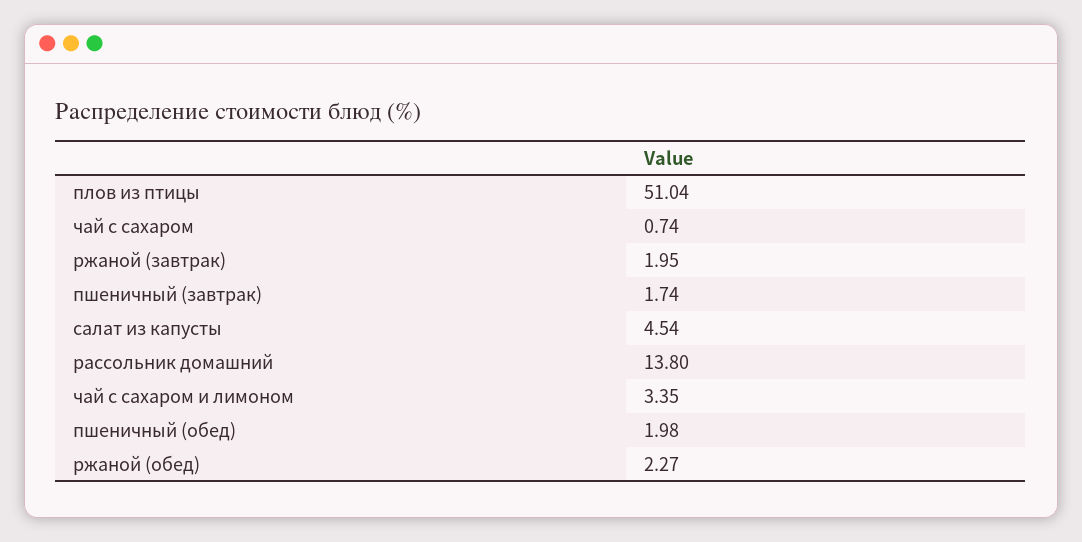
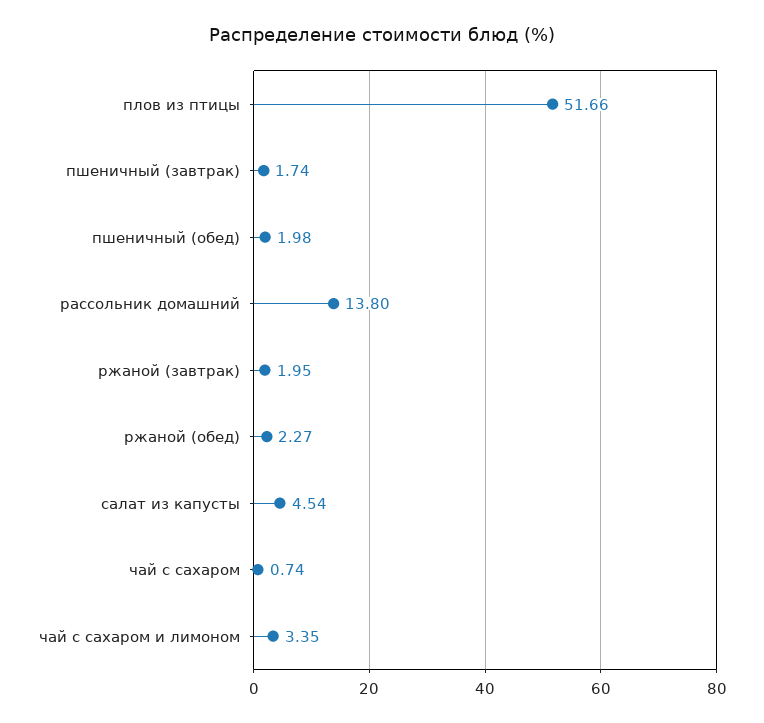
  {
-   "плов из птицы": 51.04,
+   "плов из птицы": 51.66,
    "чай с сахаром": 0.74,
    "ржаной (завтрак)": 1.95,
    "пшеничный (завтрак)": 1.74,
    "салат из капусты": 4.54,
    "рассольник домашний": 13.8,
    "чай с сахаром и лимоном": 3.35,
    "пшеничный (обед)": 1.98,
    "ржаной (обед)": 2.27
  }

